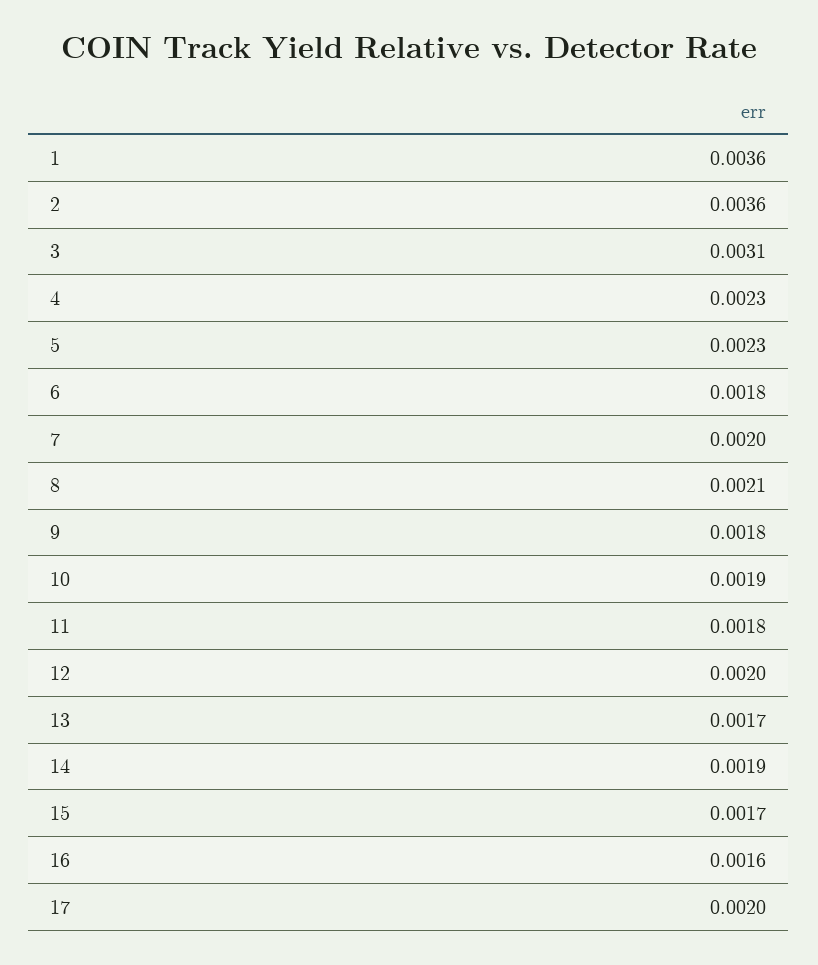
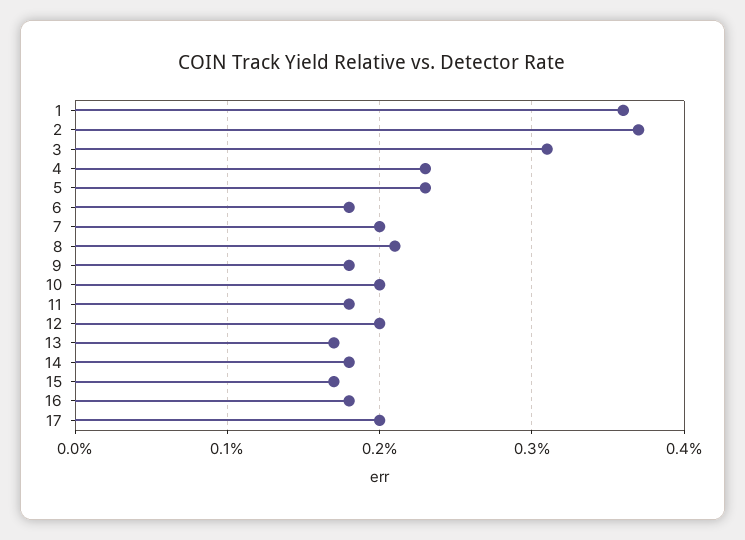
  {
    "1": 0.0036,
-   "2": 0.0036,
+   "2": 0.0037,
    "3": 0.0031,
    "4": 0.0023,
    "5": 0.0023,
    "6": 0.0018,
    "7": 0.002,
    "8": 0.0021,
    "9": 0.0018,
-   "10": 0.0019,
+   "10": 0.002,
    "11": 0.0018,
    "12": 0.002,
    "13": 0.0017,
-   "14": 0.0019,
+   "14": 0.0018,
    "15": 0.0017,
-   "16": 0.0016,
+   "16": 0.0018,
    "17": 0.002
  }

